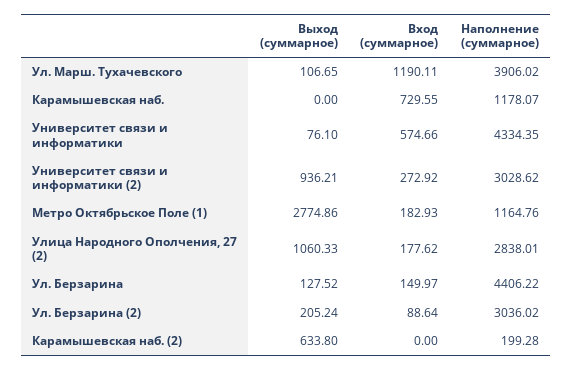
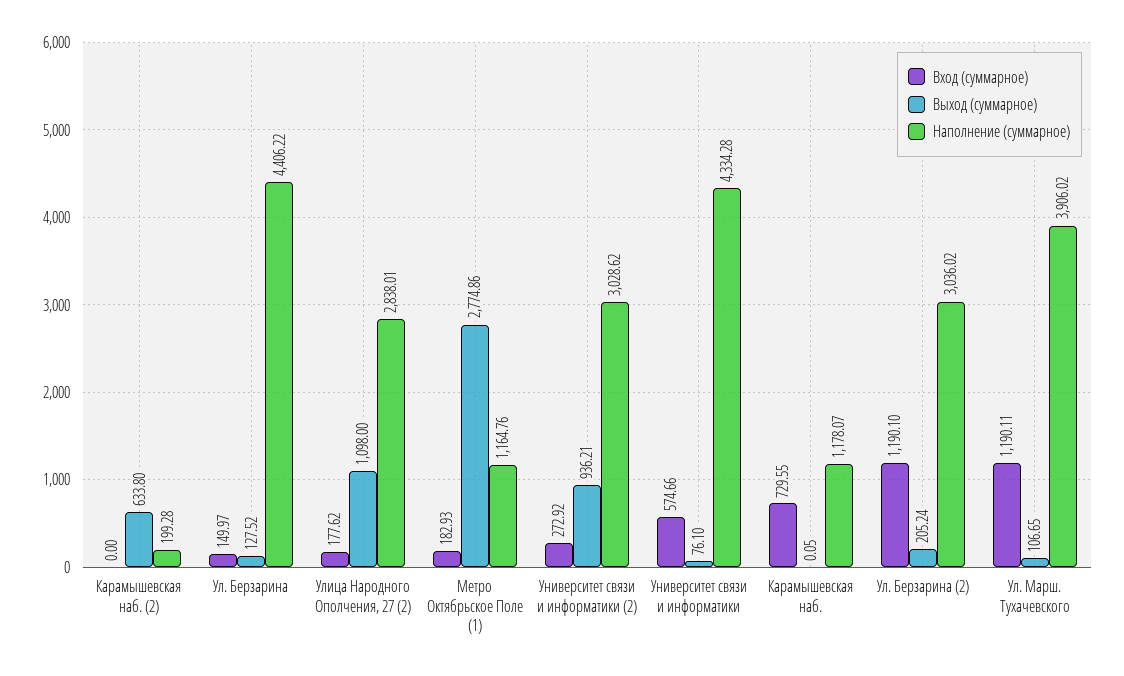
  {
    "Выход (суммарное)": {
      "Ул. Марш. Тухачевского": 106.65,
-     "Карамышевская наб.": 0,
+     "Карамышевская наб.": 0.05,
      "Университет связи и информатики": 76.1,
      "Университет связи и информатики (2)": 936.21,
      "Метро Октябрьское Поле (1)": 2774.86,
-     "Улица Народного Ополчения, 27 (2)": 1060.33,
+     "Улица Народного Ополчения, 27 (2)": 1098,
      "Ул. Берзарина": 127.52,
      "Ул. Берзарина (2)": 205.24,
      "Карамышевская наб. (2)": 633.8
    },
    "Вход (суммарное)": {
      "Ул. Марш. Тухачевского": 1190.11,
      "Карамышевская наб.": 729.55,
      "Университет связи и информатики": 574.66,
      "Университет связи и информатики (2)": 272.92,
      "Метро Октябрьское Поле (1)": 182.93,
      "Улица Народного Ополчения, 27 (2)": 177.62,
      "Ул. Берзарина": 149.97,
-     "Ул. Берзарина (2)": 88.64,
+     "Ул. Берзарина (2)": 1190.1,
      "Карамышевская наб. (2)": 0
    },
    "Наполнение (суммарное)": {
      "Ул. Марш. Тухачевского": 3906.02,
      "Карамышевская наб.": 1178.07,
-     "Университет связи и информатики": 4334.35,
+     "Университет связи и информатики": 4334.28,
      "Университет связи и информатики (2)": 3028.62,
      "Метро Октябрьское Поле (1)": 1164.76,
      "Улица Народного Ополчения, 27 (2)": 2838.01,
      "Ул. Берзарина": 4406.22,
      "Ул. Берзарина (2)": 3036.02,
      "Карамышевская наб. (2)": 199.28
    }
  }

